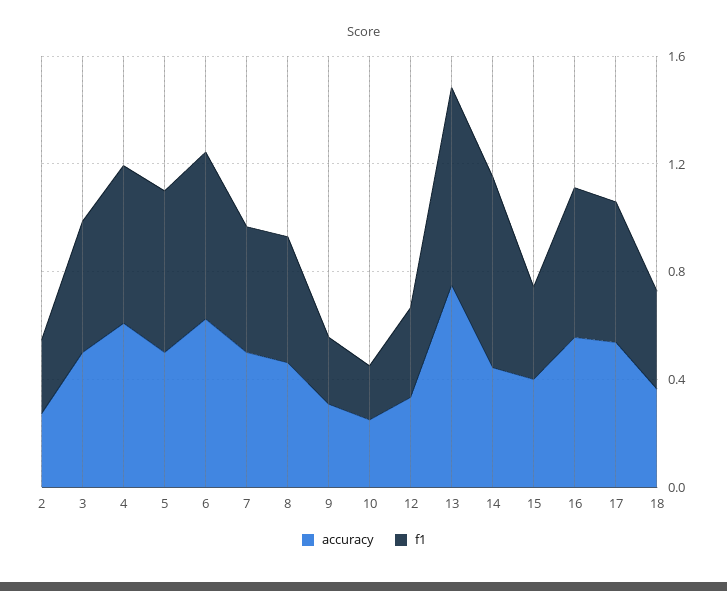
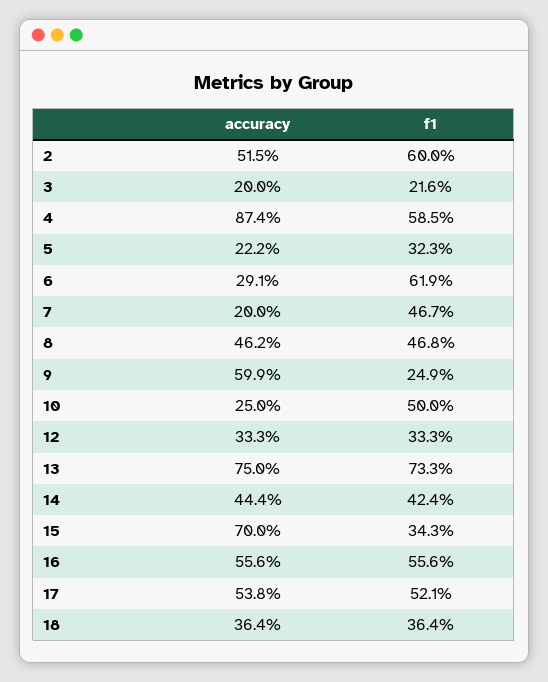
  {
    "accuracy": {
-     "2": 0.3,
+     "2": 0.515,
-     "3": 0.5,
+     "3": 0.2,
-     "4": 0.6,
+     "4": 0.874,
-     "5": 0.5,
+     "5": 0.222,
-     "6": 0.6,
+     "6": 0.291,
-     "7": 0.5,
+     "7": 0.2,
      "8": 0.462,
-     "9": 0.3,
+     "9": 0.599,
      "10": 0.25,
      "12": 0.333,
      "13": 0.75,
      "14": 0.444,
-     "15": 0.4,
+     "15": 0.7,
      "16": 0.556,
      "17": 0.538,
      "18": 0.364
    },
    "f1": {
-     "2": 0.3,
+     "2": 0.6,
-     "3": 0.5,
+     "3": 0.216,
      "4": 0.585,
-     "5": 0.6,
+     "5": 0.323,
      "6": 0.619,
      "7": 0.467,
      "8": 0.468,
      "9": 0.249,
-     "10": 0.2,
+     "10": 0.5,
      "12": 0.333,
      "13": 0.733,
-     "14": 0.7,
+     "14": 0.424,
      "15": 0.343,
      "16": 0.556,
      "17": 0.521,
      "18": 0.364
    }
  }

